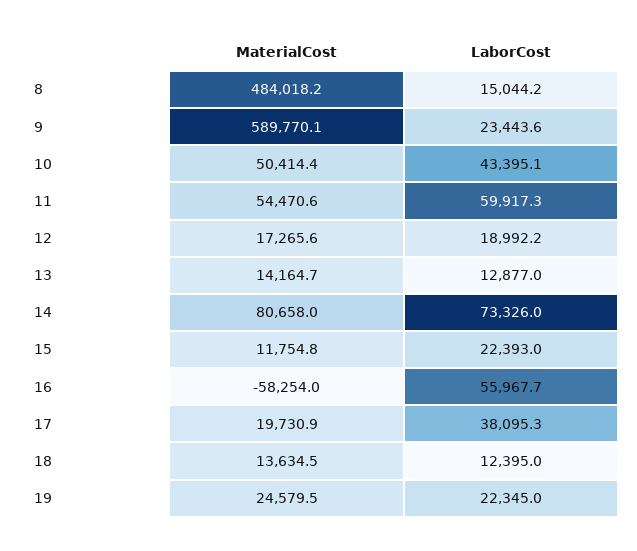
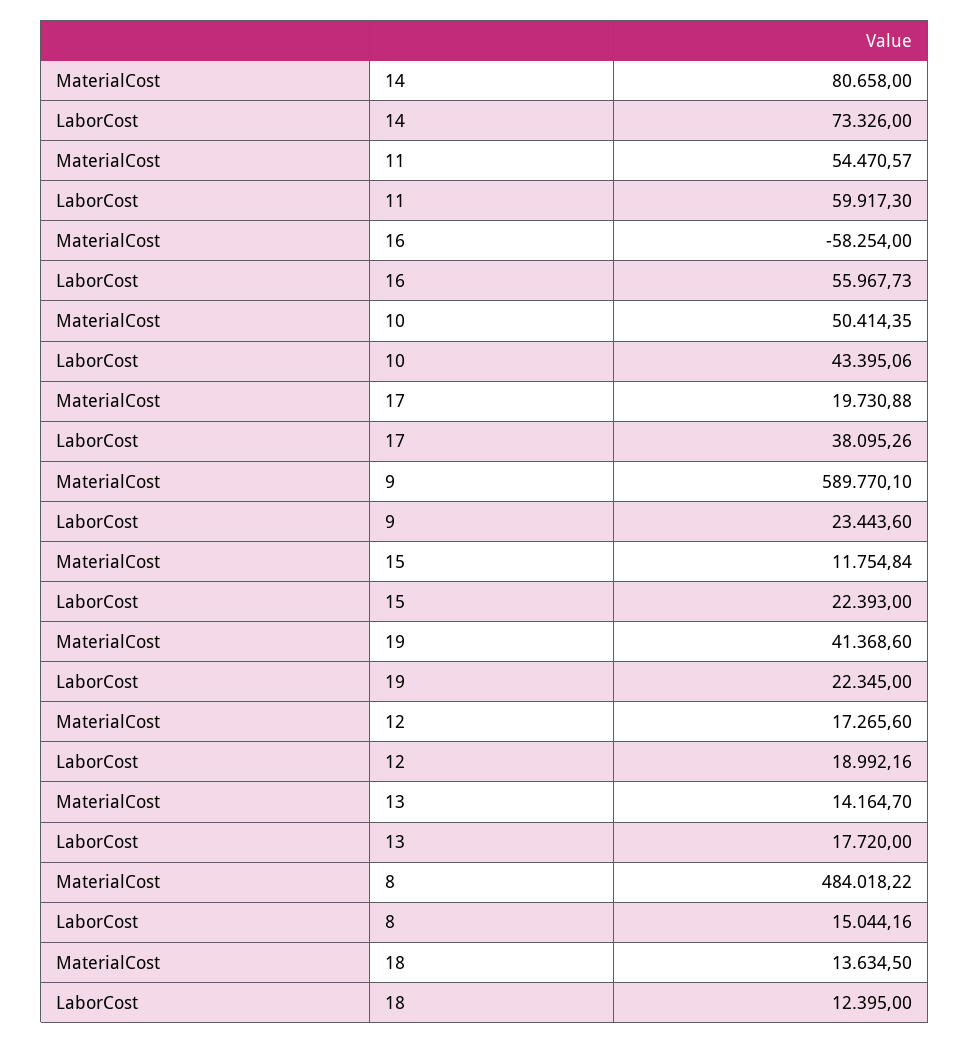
  {
    "MaterialCost": {
      "8": 484018.22,
      "9": 589770.1,
      "10": 50414.35,
      "11": 54470.57,
      "12": 17265.6,
      "13": 14164.7,
      "14": 80658,
      "15": 11754.84,
      "16": -58254,
      "17": 19730.88,
      "18": 13634.5,
-     "19": 24579.5
+     "19": 41368.6
    },
    "LaborCost": {
      "8": 15044.16,
      "9": 23443.6,
      "10": 43395.06,
      "11": 59917.3,
      "12": 18992.16,
-     "13": 12877,
+     "13": 17720,
      "14": 73326,
      "15": 22393,
      "16": 55967.73,
      "17": 38095.26,
      "18": 12395,
      "19": 22345
    }
  }

